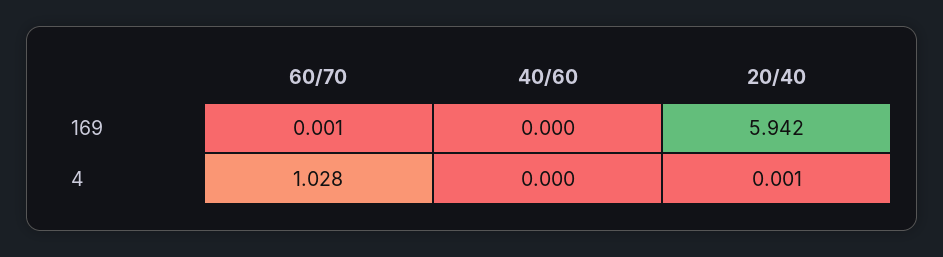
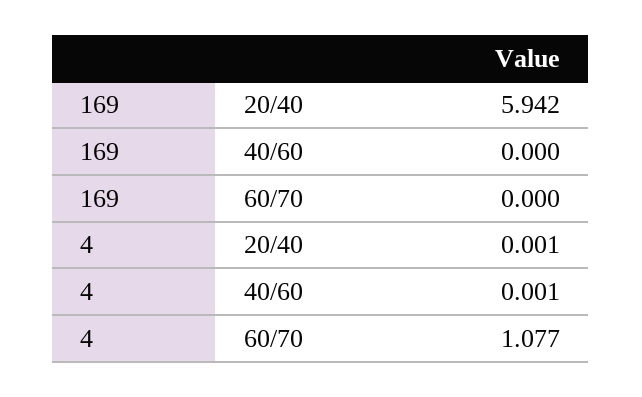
  {
    "60/70": {
-     "169": 0.001,
+     "169": 0,
-     "4": 1.028
+     "4": 1.077
    },
    "40/60": {
      "169": 0,
-     "4": 0
+     "4": 0.001
    },
    "20/40": {
      "169": 5.942,
      "4": 0.001
    }
  }

